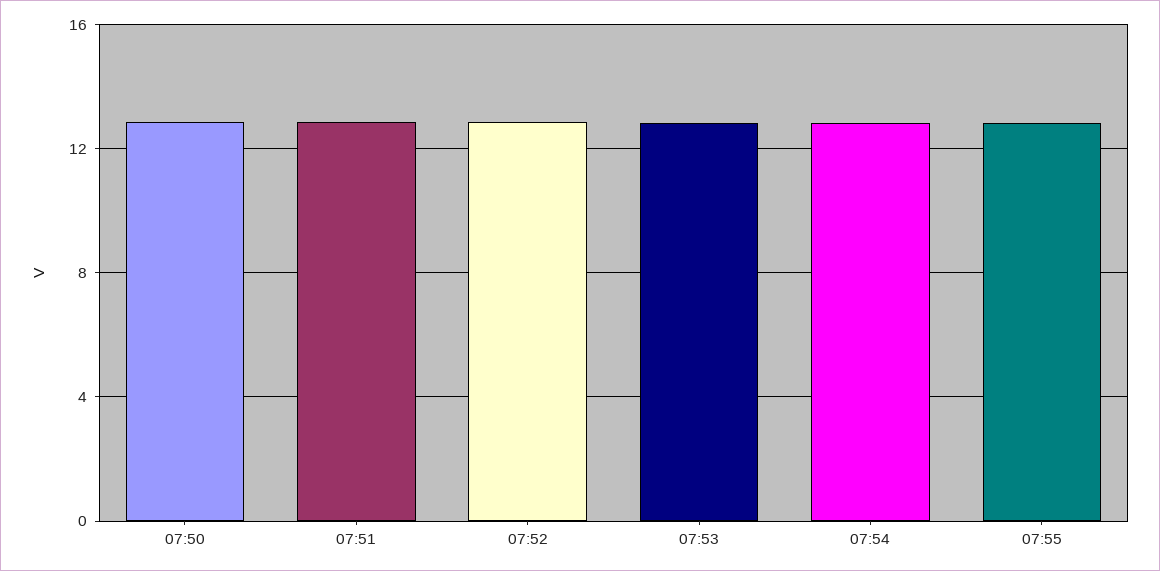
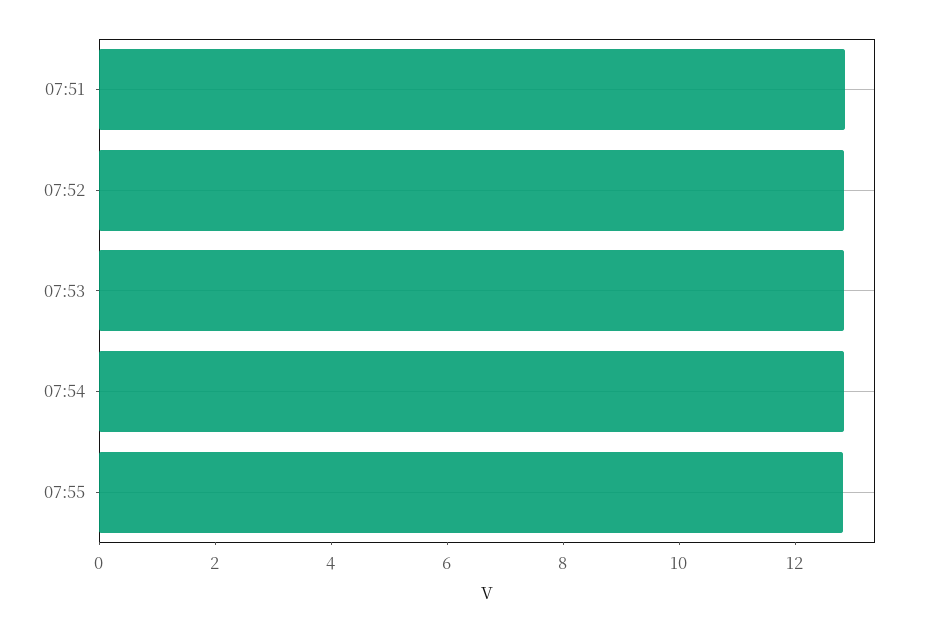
  {
-   "07:50": 13,
    "07:51": 13,
    "07:52": 13,
    "07:53": 13,
    "07:54": 13,
    "07:55": 13
  }

